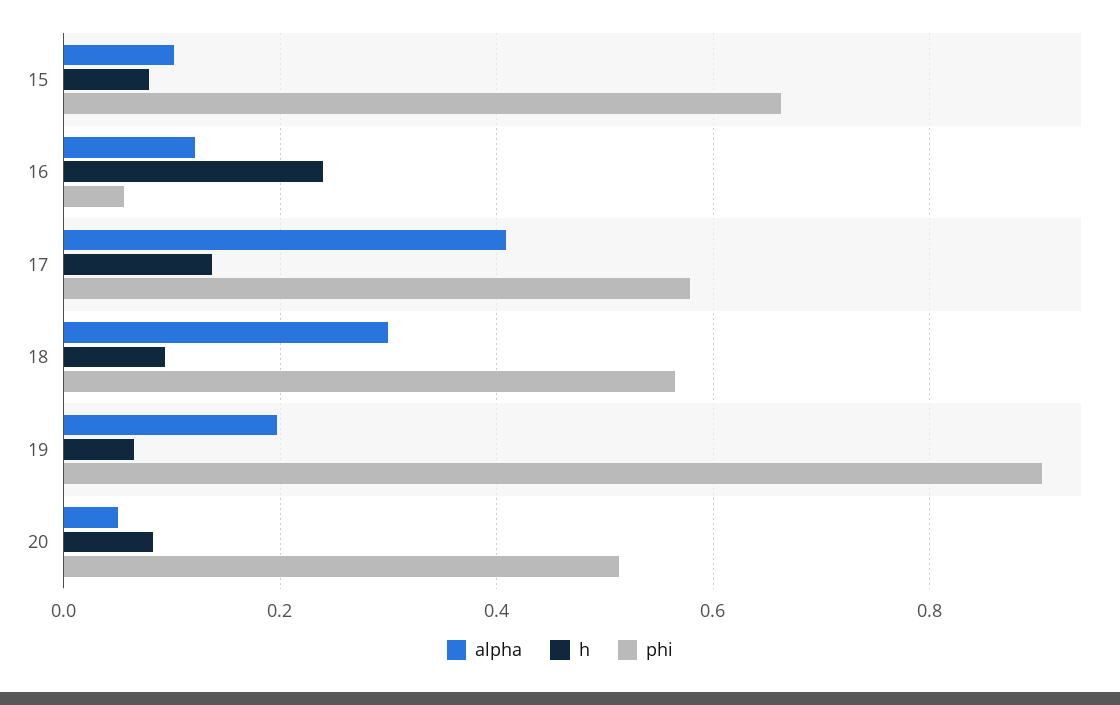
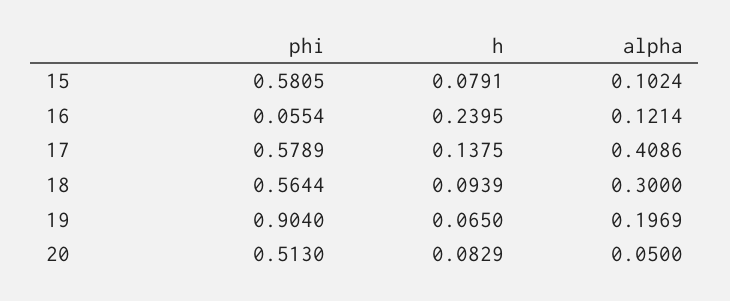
  {
    "alpha": {
      "15": 0.1024,
      "16": 0.1214,
      "17": 0.4086,
      "18": 0.3,
      "19": 0.1969,
      "20": 0.05
    },
    "h": {
      "15": 0.0791,
      "16": 0.2395,
      "17": 0.1375,
      "18": 0.0939,
      "19": 0.065,
      "20": 0.0829
    },
    "phi": {
-     "15": 0.66,
+     "15": 0.5805,
      "16": 0.0554,
      "17": 0.5789,
      "18": 0.5644,
      "19": 0.904,
      "20": 0.513
    }
  }

